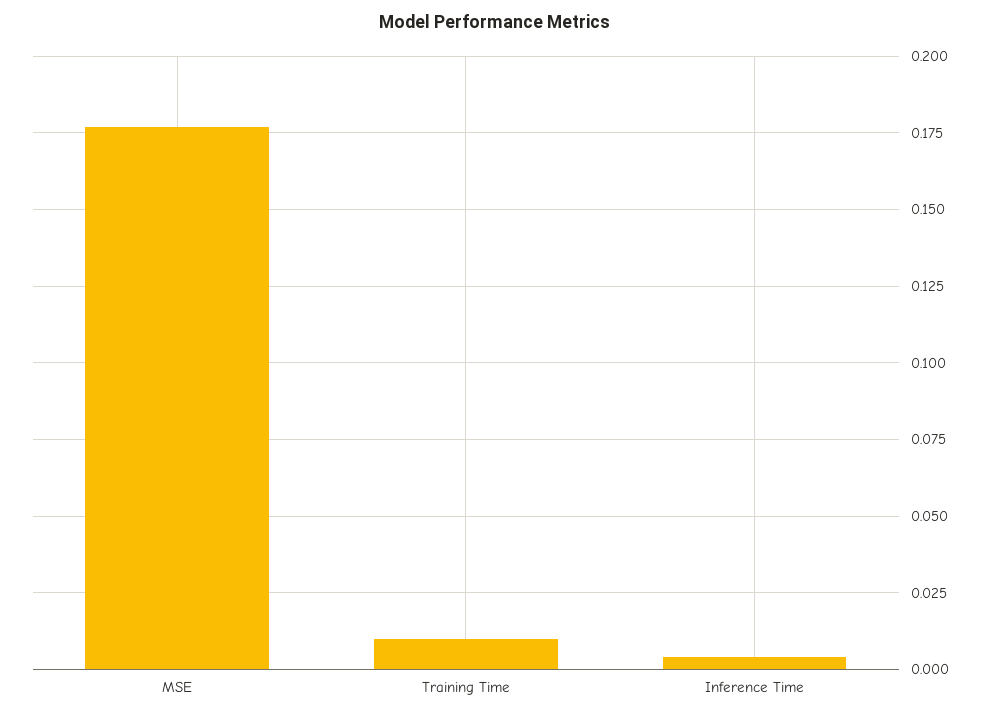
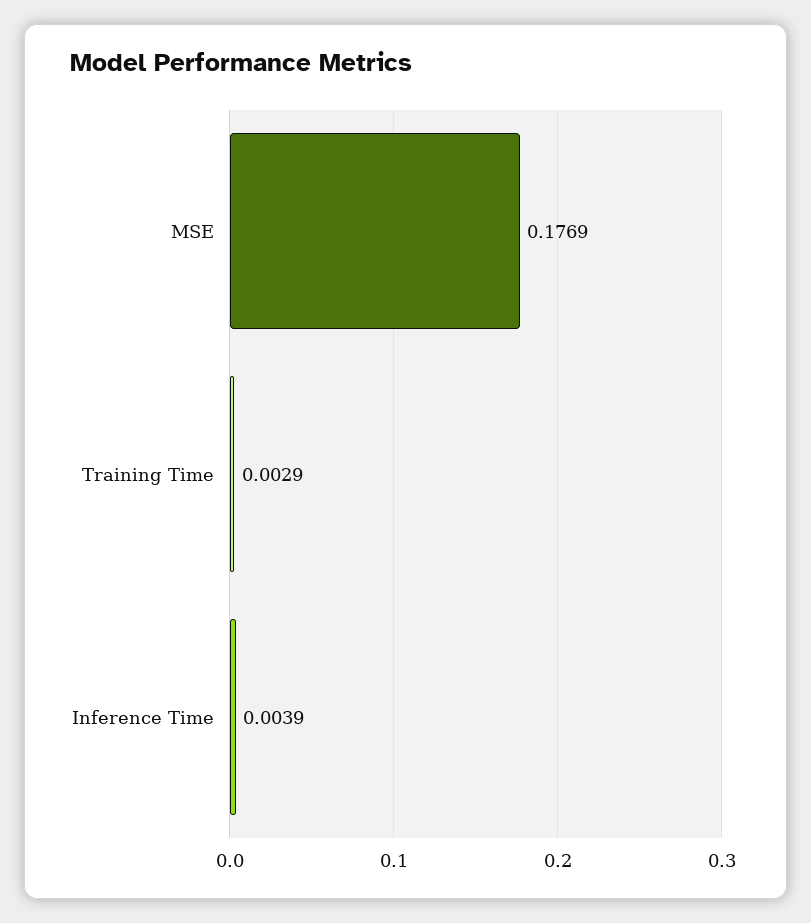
  {
    "MSE": 0.1769,
-   "Training Time": 0.01,
+   "Training Time": 0.0029,
    "Inference Time": 0.0039
  }

